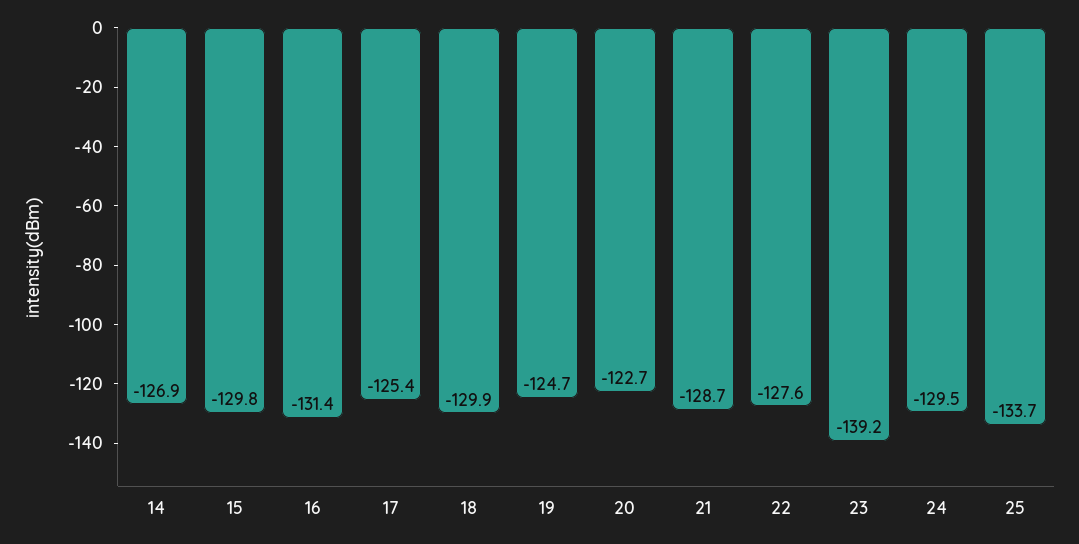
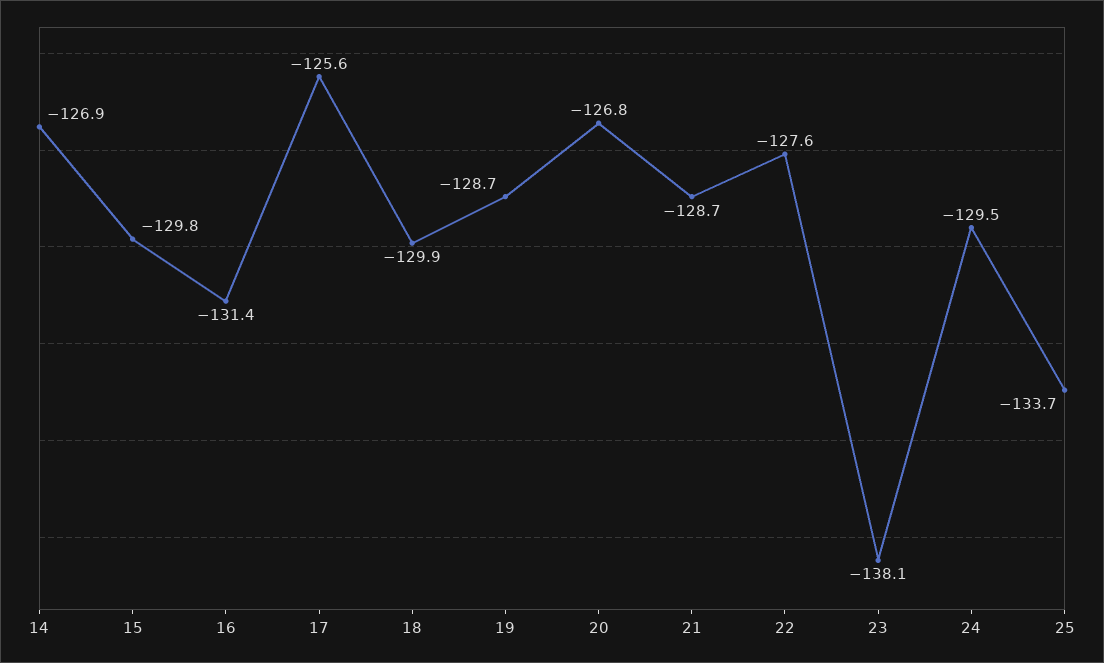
  {
    "14": -126.9,
    "15": -129.8,
    "16": -131.4,
-   "17": -125.4,
+   "17": -125.6,
    "18": -129.9,
-   "19": -124.7,
+   "19": -128.7,
-   "20": -122.7,
+   "20": -126.8,
    "21": -128.7,
    "22": -127.6,
-   "23": -139.2,
+   "23": -138.1,
    "24": -129.5,
    "25": -133.7
  }

